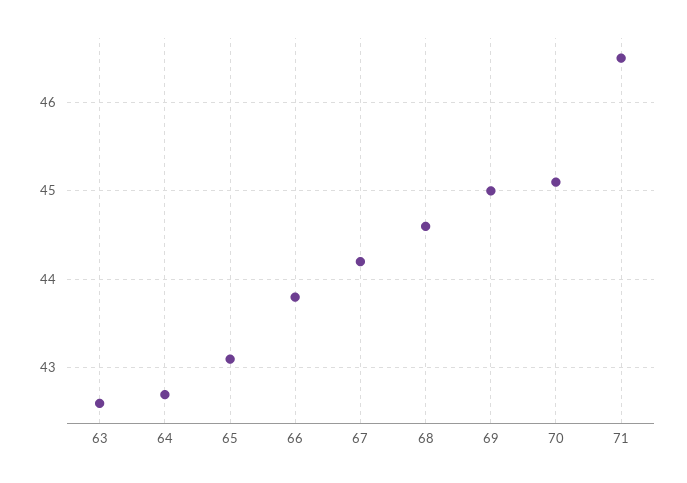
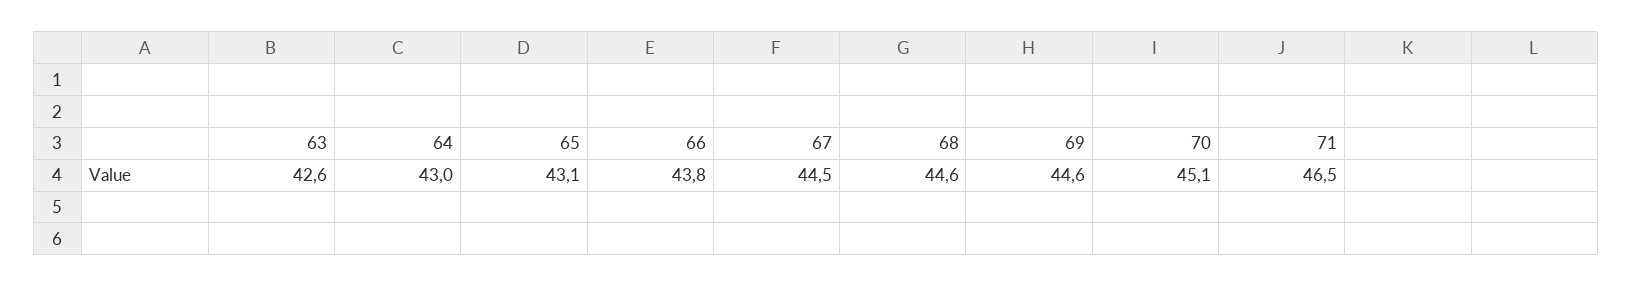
  {
    "63": 42.6,
-   "64": 42.7,
+   "64": 43,
    "65": 43.1,
    "66": 43.8,
-   "67": 44.2,
+   "67": 44.5,
    "68": 44.6,
-   "69": 45,
+   "69": 44.6,
    "70": 45.1,
    "71": 46.5
  }

